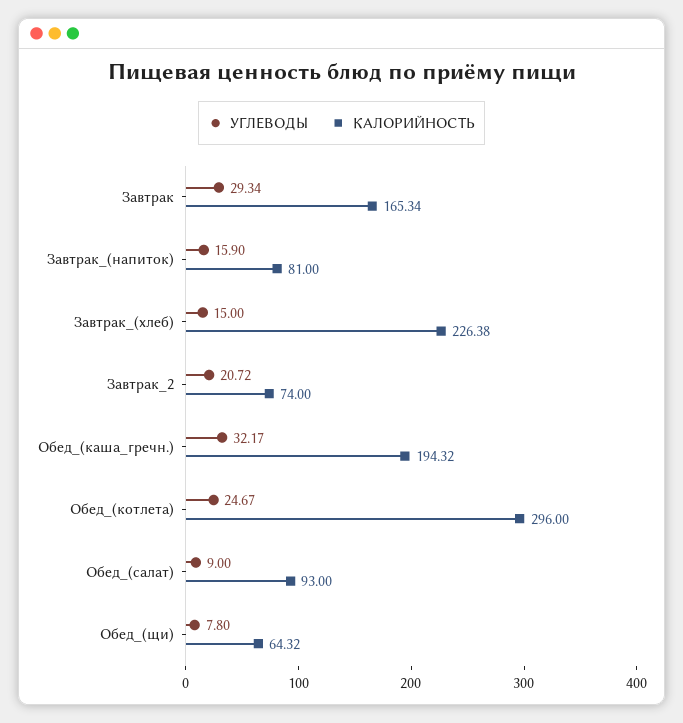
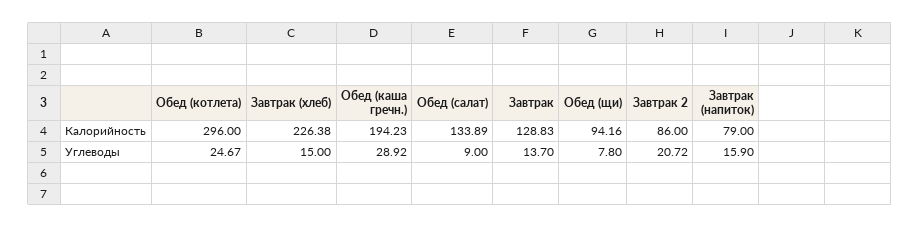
  {
    "УГЛЕВОДЫ": {
-     "Завтрак": 29.34,
+     "Завтрак": 13.7,
      "Завтрак_(напиток)": 15.9,
      "Завтрак_(хлеб)": 15,
      "Завтрак_2": 20.72,
-     "Обед_(каша_гречн.)": 32.17,
+     "Обед_(каша_гречн.)": 28.92,
      "Обед_(котлета)": 24.67,
      "Обед_(салат)": 9,
      "Обед_(щи)": 7.8
    },
    "КАЛОРИЙНОСТЬ": {
-     "Завтрак": 165.34,
+     "Завтрак": 128.83,
-     "Завтрак_(напиток)": 81,
+     "Завтрак_(напиток)": 79,
      "Завтрак_(хлеб)": 226.38,
-     "Завтрак_2": 74,
+     "Завтрак_2": 86,
-     "Обед_(каша_гречн.)": 194.32,
+     "Обед_(каша_гречн.)": 194.23,
      "Обед_(котлета)": 296,
-     "Обед_(салат)": 93,
+     "Обед_(салат)": 133.89,
-     "Обед_(щи)": 64.32
+     "Обед_(щи)": 94.16
    }
  }

